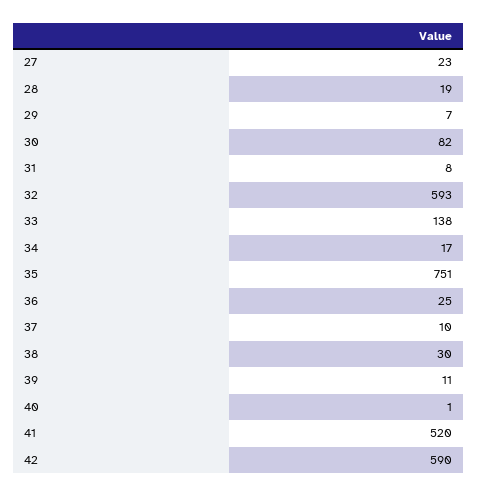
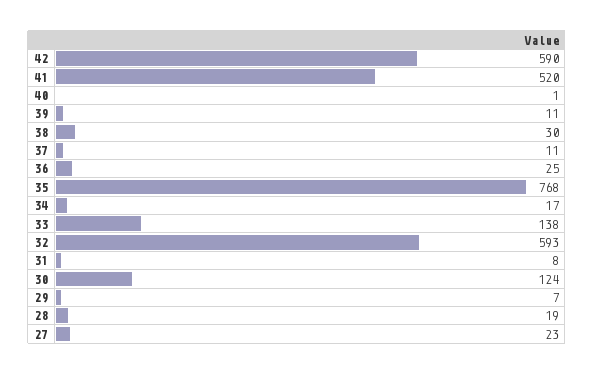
  {
    "27": 23,
    "28": 19,
    "29": 7,
-   "30": 82,
+   "30": 124,
    "31": 8,
    "32": 593,
    "33": 138,
    "34": 17,
-   "35": 751,
+   "35": 768,
    "36": 25,
-   "37": 10,
+   "37": 11,
    "38": 30,
    "39": 11,
    "40": 1,
    "41": 520,
    "42": 590
  }

